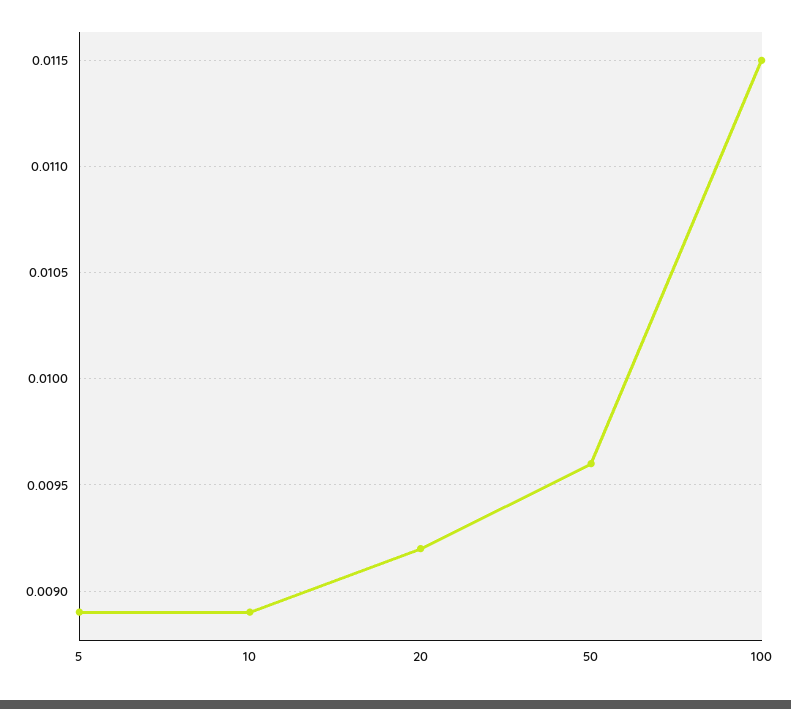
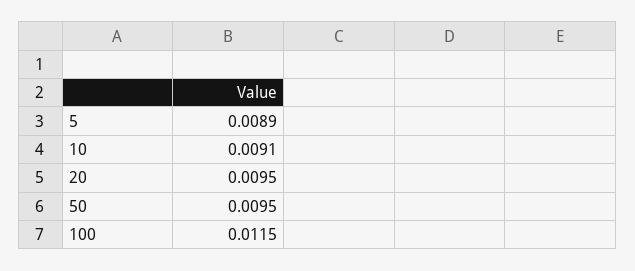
  {
    "5": 0.0089,
-   "10": 0.0089,
+   "10": 0.0091,
-   "20": 0.0092,
+   "20": 0.0095,
-   "50": 0.0096,
+   "50": 0.0095,
    "100": 0.0115
  }

